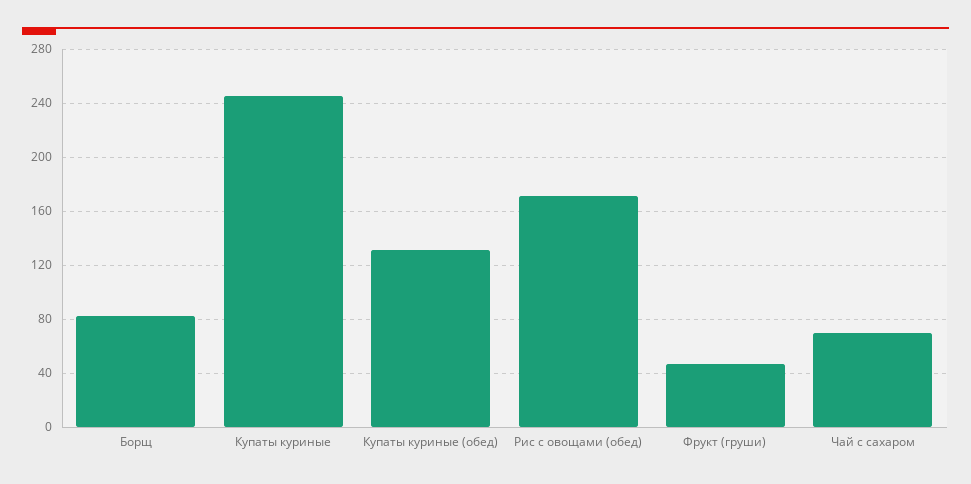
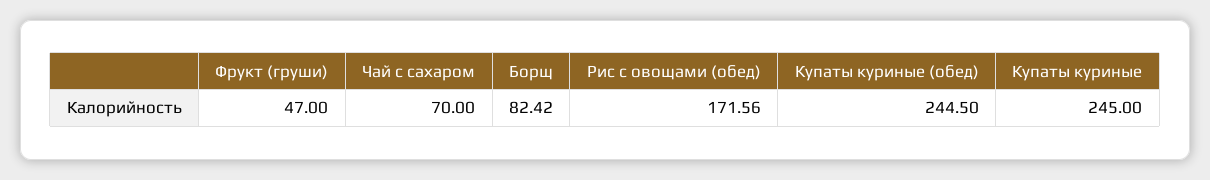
  {
    "Борщ": 82.42,
    "Купаты куриные": 245,
-   "Купаты куриные (обед)": 130,
+   "Купаты куриные (обед)": 244.5,
    "Рис с овощами (обед)": 171.56,
    "Фрукт (груши)": 47,
    "Чай с сахаром": 70
  }

